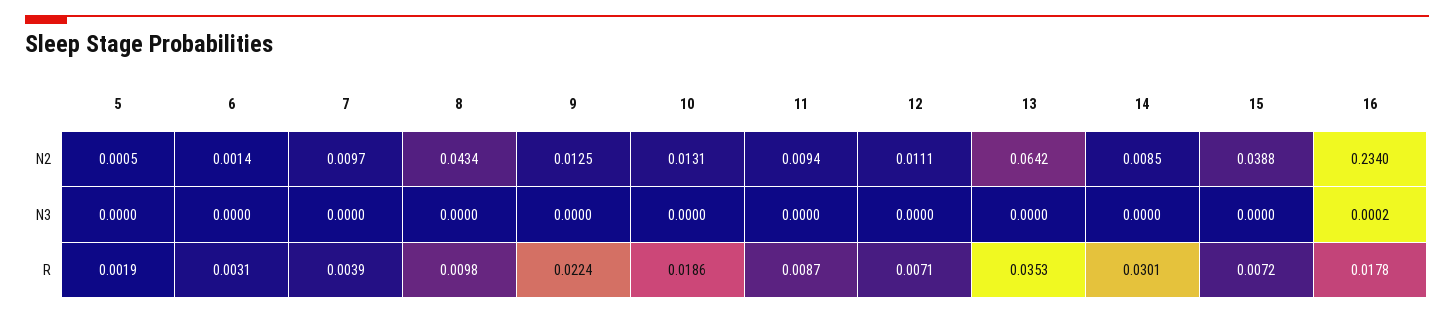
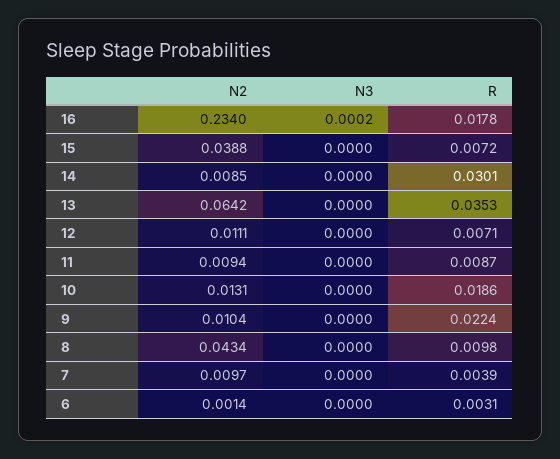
  {
-   "5": {
-     "N2": 0.0005,
-     "N3": 0,
-     "R": 0.0019
-   },
    "6": {
      "N2": 0.0014,
      "N3": 0,
      "R": 0.0031
    },
    "7": {
      "N2": 0.0097,
      "N3": 0,
      "R": 0.0039
    },
    "8": {
      "N2": 0.0434,
      "N3": 0,
      "R": 0.0098
    },
    "9": {
-     "N2": 0.0125,
+     "N2": 0.0104,
      "N3": 0,
      "R": 0.0224
    },
    "10": {
      "N2": 0.0131,
      "N3": 0,
      "R": 0.0186
    },
    "11": {
      "N2": 0.0094,
      "N3": 0,
      "R": 0.0087
    },
    "12": {
      "N2": 0.0111,
      "N3": 0,
      "R": 0.0071
    },
    "13": {
      "N2": 0.0642,
      "N3": 0,
      "R": 0.0353
    },
    "14": {
      "N2": 0.0085,
      "N3": 0,
      "R": 0.0301
    },
    "15": {
      "N2": 0.0388,
      "N3": 0,
      "R": 0.0072
    },
    "16": {
      "N2": 0.234,
      "N3": 0.0002,
      "R": 0.0178
    }
  }

